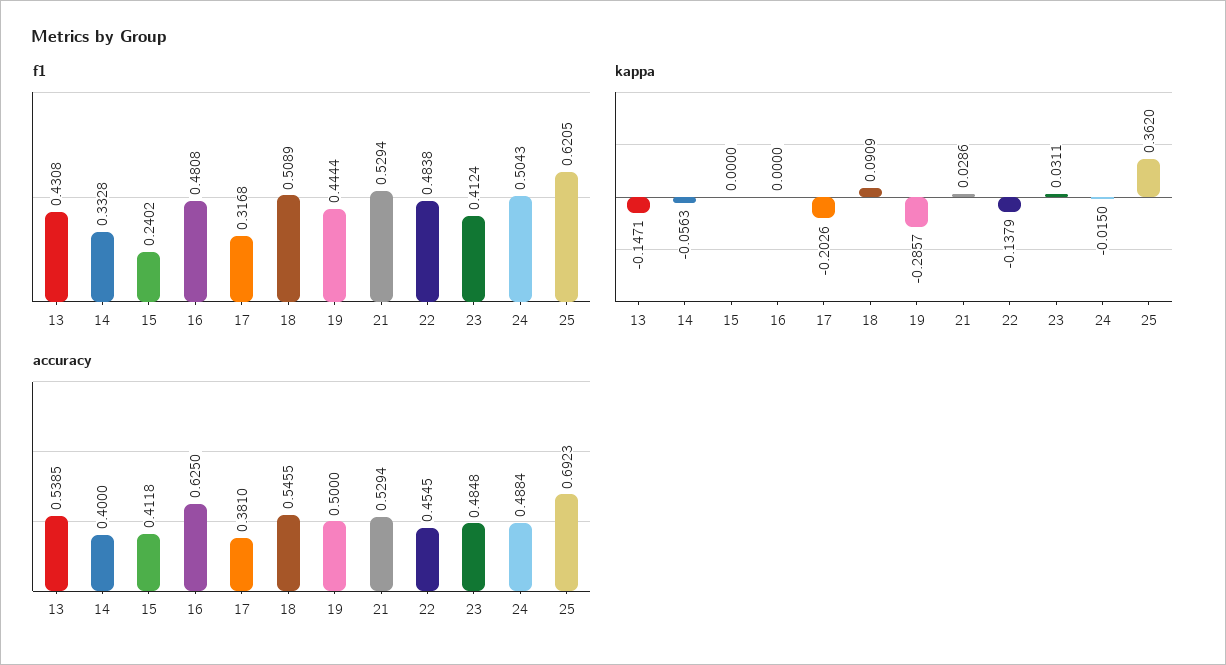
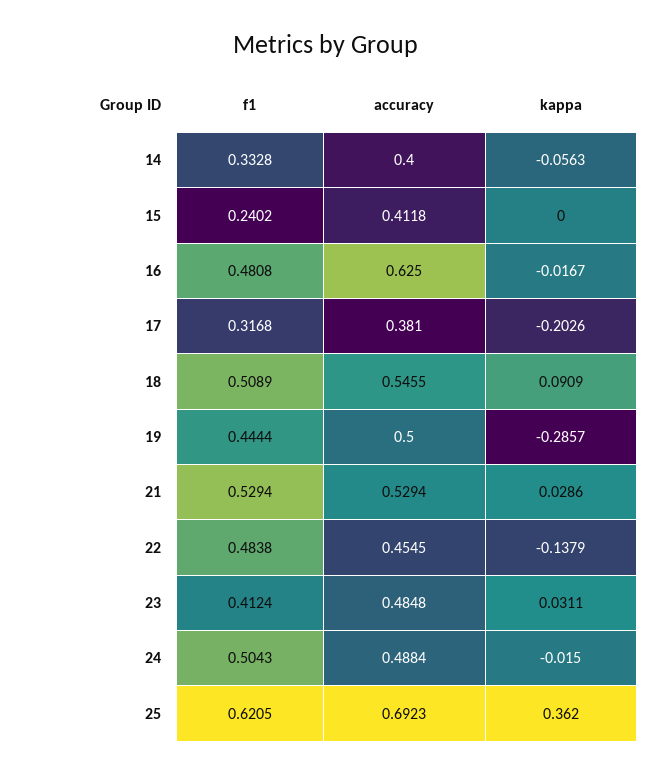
  {
    "f1": {
-     "13": 0.4308,
      "14": 0.3328,
      "15": 0.2402,
      "16": 0.4808,
      "17": 0.3168,
      "18": 0.5089,
      "19": 0.4444,
      "21": 0.5294,
      "22": 0.4838,
      "23": 0.4124,
      "24": 0.5043,
      "25": 0.6205
    },
    "kappa": {
-     "13": -0.1471,
      "14": -0.0563,
      "15": 0,
-     "16": 0,
+     "16": -0.0167,
      "17": -0.2026,
      "18": 0.0909,
      "19": -0.2857,
      "21": 0.0286,
      "22": -0.1379,
      "23": 0.0311,
      "24": -0.015,
      "25": 0.362
    },
    "accuracy": {
-     "13": 0.5385,
      "14": 0.4,
      "15": 0.4118,
      "16": 0.625,
      "17": 0.381,
      "18": 0.5455,
      "19": 0.5,
      "21": 0.5294,
      "22": 0.4545,
      "23": 0.4848,
      "24": 0.4884,
      "25": 0.6923
    }
  }

